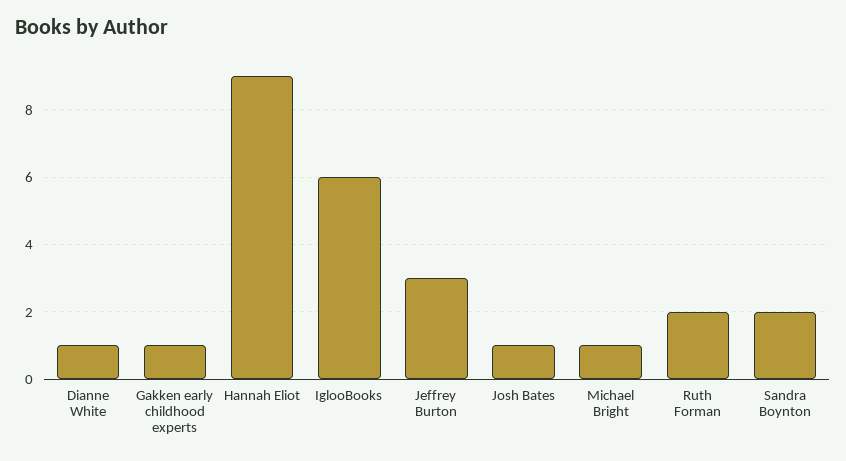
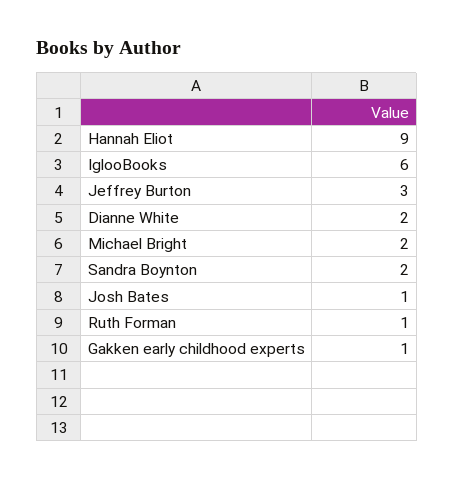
  {
-   "Dianne White": 1,
+   "Dianne White": 2,
    "Gakken early childhood experts": 1,
    "Hannah Eliot": 9,
    "IglooBooks": 6,
    "Jeffrey Burton": 3,
    "Josh Bates": 1,
-   "Michael Bright": 1,
+   "Michael Bright": 2,
-   "Ruth Forman": 2,
+   "Ruth Forman": 1,
    "Sandra Boynton": 2
  }

